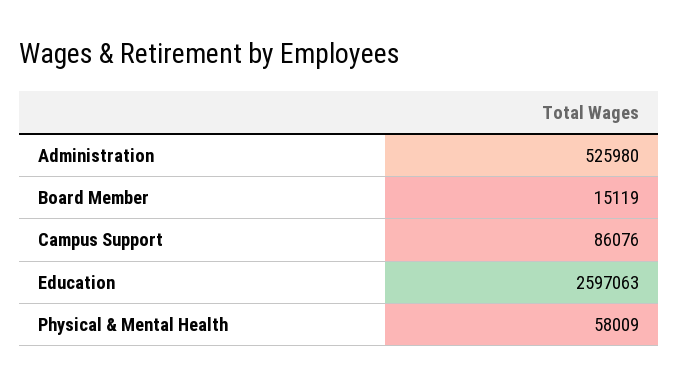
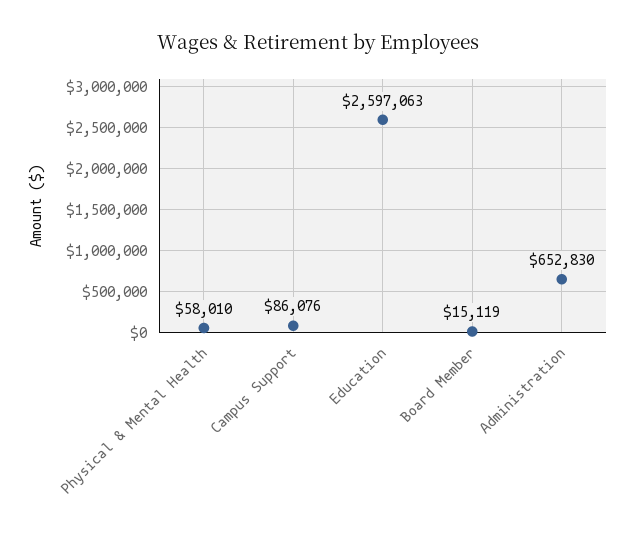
  {
-   "Administration": 525980,
+   "Administration": 652830,
    "Board Member": 15119,
    "Campus Support": 86076,
    "Education": 2597063,
-   "Physical & Mental Health": 58009
+   "Physical & Mental Health": 58010
  }

